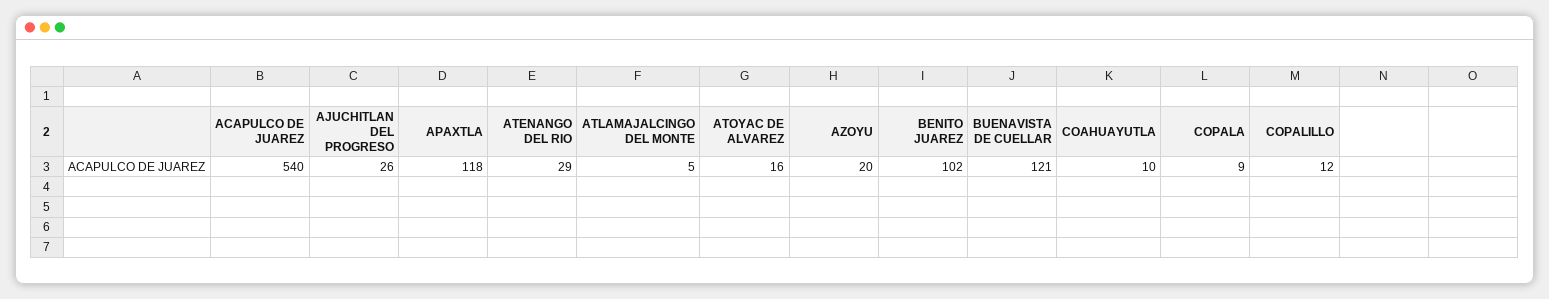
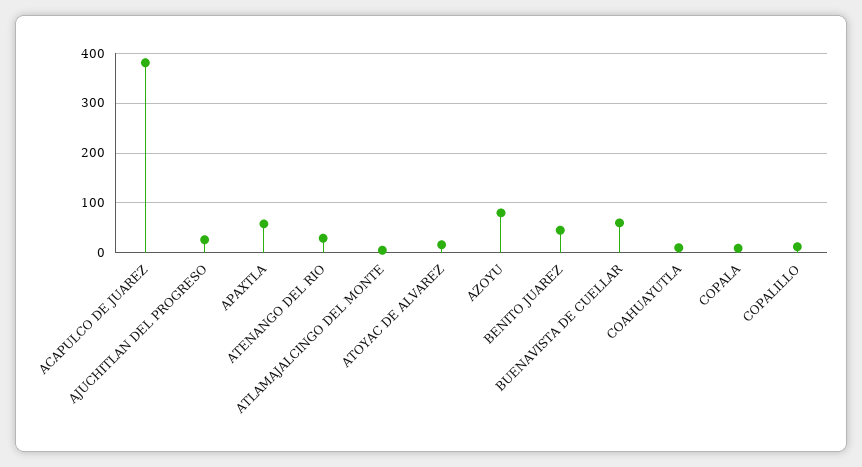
  {
-   "ACAPULCO DE JUAREZ": 540,
+   "ACAPULCO DE JUAREZ": 380,
    "AJUCHITLAN DEL PROGRESO": 26,
-   "APAXTLA": 118,
+   "APAXTLA": 60,
    "ATENANGO DEL RIO": 29,
    "ATLAMAJALCINGO DEL MONTE": 5,
    "ATOYAC DE ALVAREZ": 16,
-   "AZOYU": 20,
+   "AZOYU": 80,
-   "BENITO JUAREZ": 102,
+   "BENITO JUAREZ": 40,
-   "BUENAVISTA DE CUELLAR": 121,
+   "BUENAVISTA DE CUELLAR": 60,
    "COAHUAYUTLA": 10,
    "COPALA": 9,
    "COPALILLO": 12
  }

